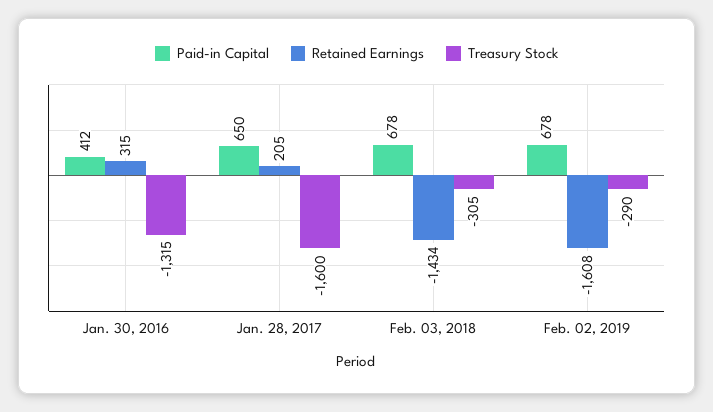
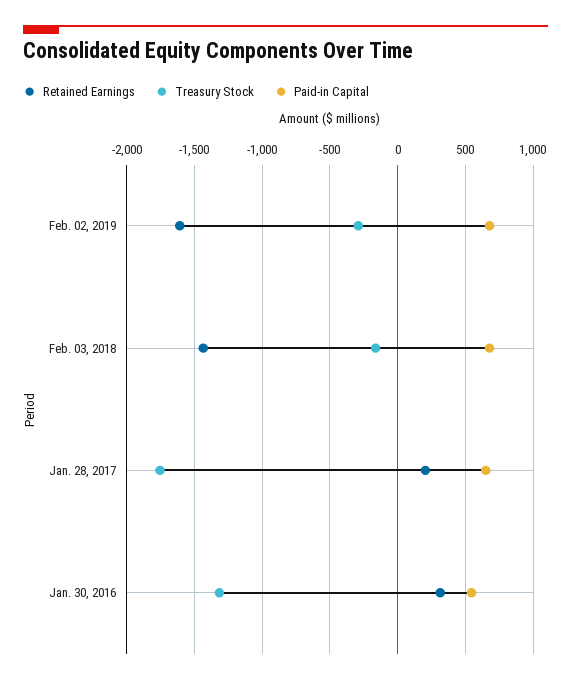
  {
    "Paid-in Capital": {
-     "Jan. 30, 2016": 412,
+     "Jan. 30, 2016": 550,
      "Jan. 28, 2017": 650,
      "Feb. 03, 2018": 678,
      "Feb. 02, 2019": 678
    },
    "Retained Earnings": {
      "Jan. 30, 2016": 315,
      "Jan. 28, 2017": 205,
      "Feb. 03, 2018": -1434,
      "Feb. 02, 2019": -1608
    },
    "Treasury Stock": {
      "Jan. 30, 2016": -1315,
-     "Jan. 28, 2017": -1600,
+     "Jan. 28, 2017": -1750,
-     "Feb. 03, 2018": -305,
+     "Feb. 03, 2018": -150,
      "Feb. 02, 2019": -290
    }
  }

